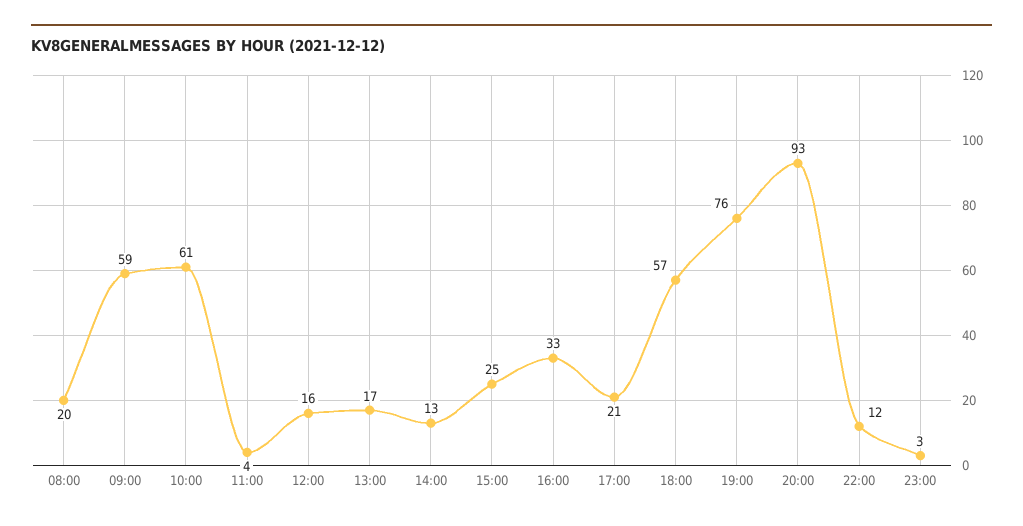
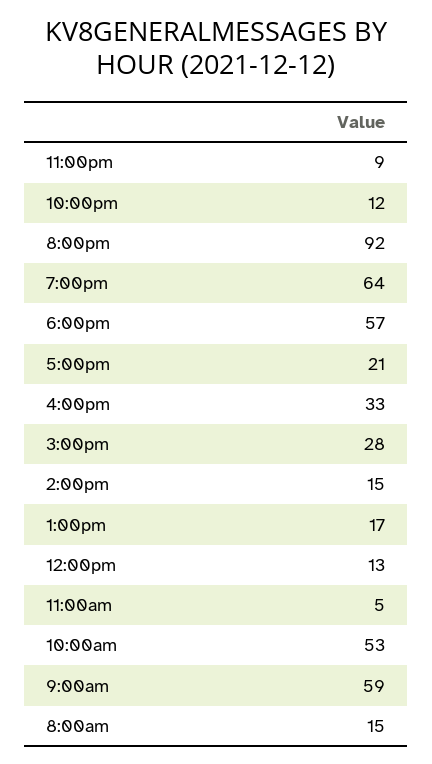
  {
-   "08:00": 20,
+   "08:00": 15,
    "09:00": 59,
-   "10:00": 61,
+   "10:00": 53,
-   "11:00": 4,
+   "11:00": 5,
-   "12:00": 16,
+   "12:00": 13,
    "13:00": 17,
-   "14:00": 13,
+   "14:00": 15,
-   "15:00": 25,
+   "15:00": 28,
    "16:00": 33,
    "17:00": 21,
    "18:00": 57,
-   "19:00": 76,
+   "19:00": 64,
-   "20:00": 93,
+   "20:00": 92,
    "22:00": 12,
-   "23:00": 3
+   "23:00": 9
  }

